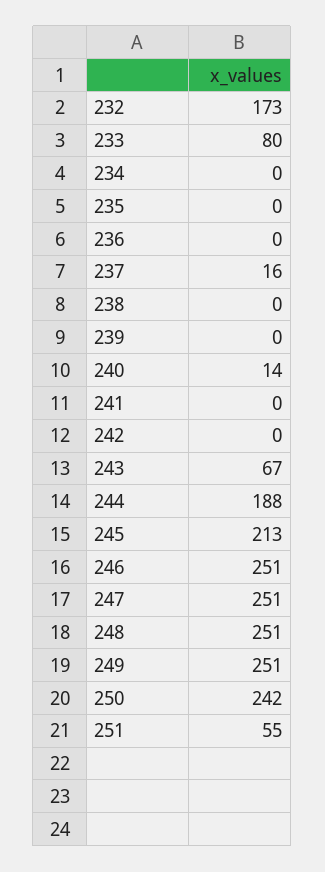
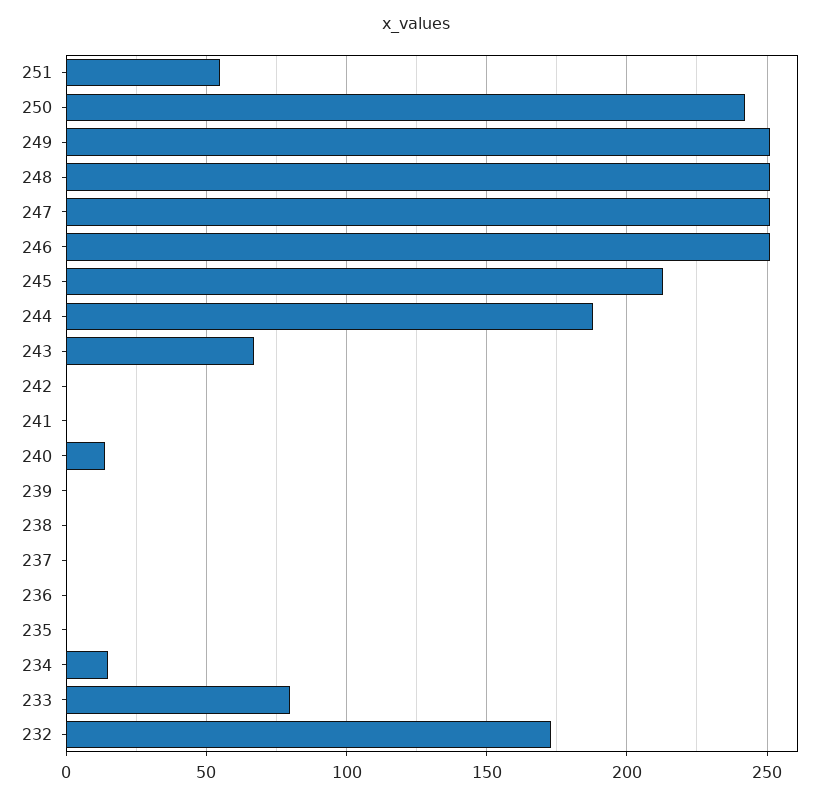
  {
    "232": 173,
    "233": 80,
-   "234": 0,
+   "234": 15,
    "235": 0,
    "236": 0,
-   "237": 16,
+   "237": 0,
    "238": 0,
    "239": 0,
    "240": 14,
    "241": 0,
    "242": 0,
    "243": 67,
    "244": 188,
    "245": 213,
    "246": 251,
    "247": 251,
    "248": 251,
    "249": 251,
    "250": 242,
    "251": 55
  }

